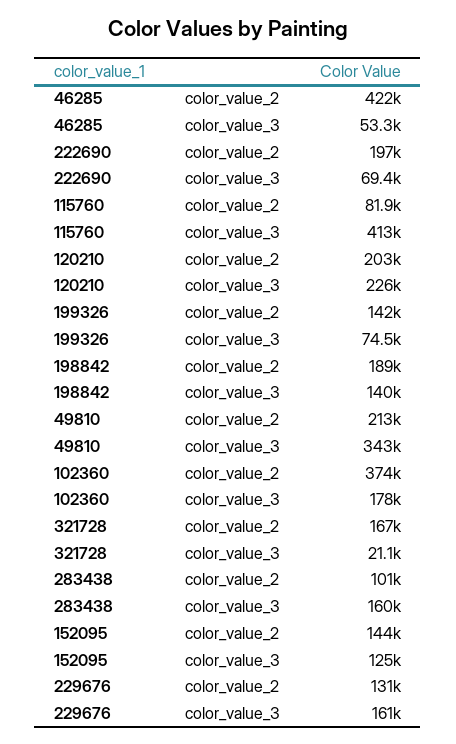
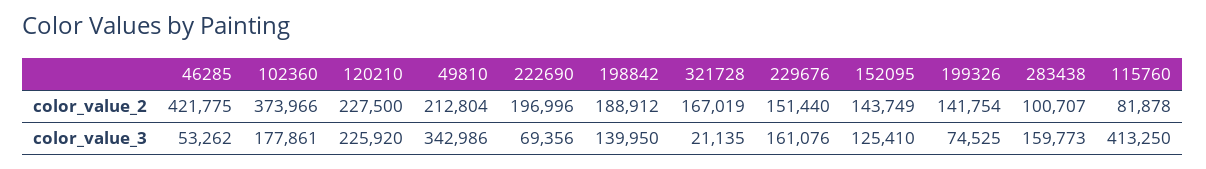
  {
    "46285": {
      "color_value_2": 421775,
      "color_value_3": 53262
    },
    "222690": {
      "color_value_2": 196996,
      "color_value_3": 69356
    },
    "115760": {
      "color_value_2": 81878,
      "color_value_3": 413250
    },
    "120210": {
-     "color_value_2": 203000,
+     "color_value_2": 227500,
      "color_value_3": 225920
    },
    "199326": {
      "color_value_2": 141754,
      "color_value_3": 74525
    },
    "198842": {
      "color_value_2": 188912,
      "color_value_3": 139950
    },
    "49810": {
      "color_value_2": 212804,
      "color_value_3": 342986
    },
    "102360": {
      "color_value_2": 373966,
      "color_value_3": 177861
    },
    "321728": {
      "color_value_2": 167019,
      "color_value_3": 21135
    },
    "283438": {
      "color_value_2": 100707,
      "color_value_3": 159773
    },
    "152095": {
      "color_value_2": 143749,
      "color_value_3": 125410
    },
    "229676": {
-     "color_value_2": 131000,
+     "color_value_2": 151440,
      "color_value_3": 161076
    }
  }

